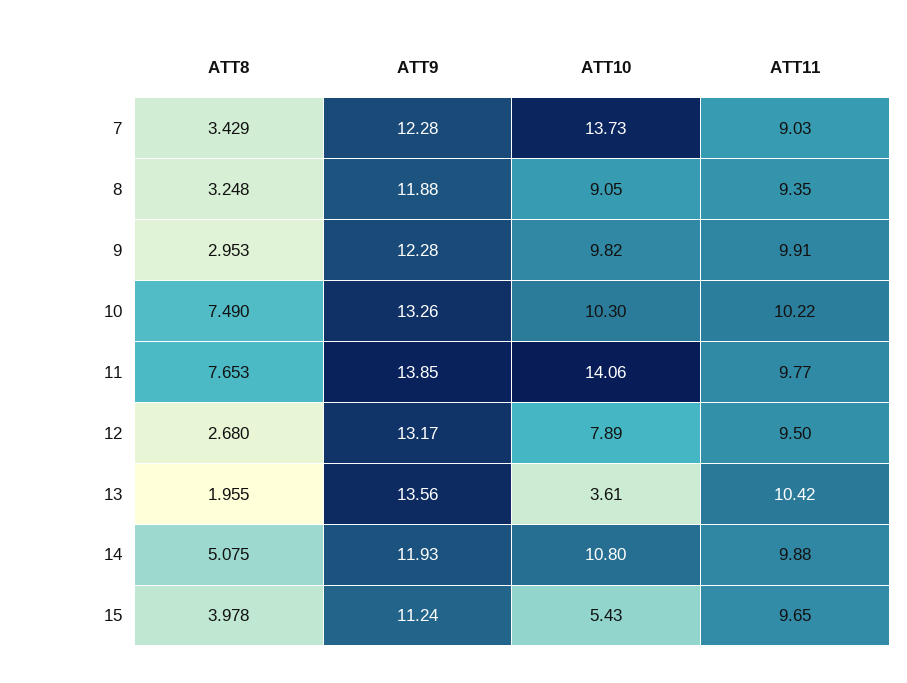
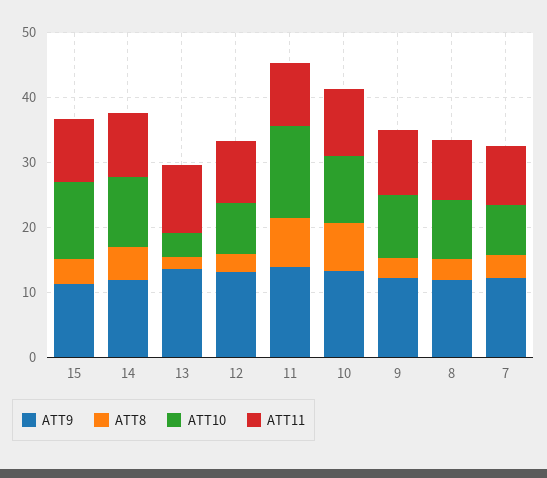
  {
    "ATT8": {
      "7": 3.429,
      "8": 3.248,
      "9": 2.953,
      "10": 7.49,
      "11": 7.653,
      "12": 2.68,
      "13": 1.955,
      "14": 5.075,
      "15": 3.978
    },
    "ATT9": {
      "7": 12.28,
      "8": 11.88,
      "9": 12.28,
      "10": 13.26,
      "11": 13.85,
      "12": 13.17,
      "13": 13.56,
      "14": 11.93,
      "15": 11.24
    },
    "ATT10": {
-     "7": 13.73,
+     "7": 8,
      "8": 9.05,
      "9": 9.82,
      "10": 10.3,
      "11": 14.06,
      "12": 7.89,
      "13": 3.61,
      "14": 10.8,
-     "15": 5.43
+     "15": 12
    },
    "ATT11": {
      "7": 9.03,
      "8": 9.35,
      "9": 9.91,
      "10": 10.22,
      "11": 9.77,
      "12": 9.5,
      "13": 10.42,
      "14": 9.88,
      "15": 9.65
    }
  }

